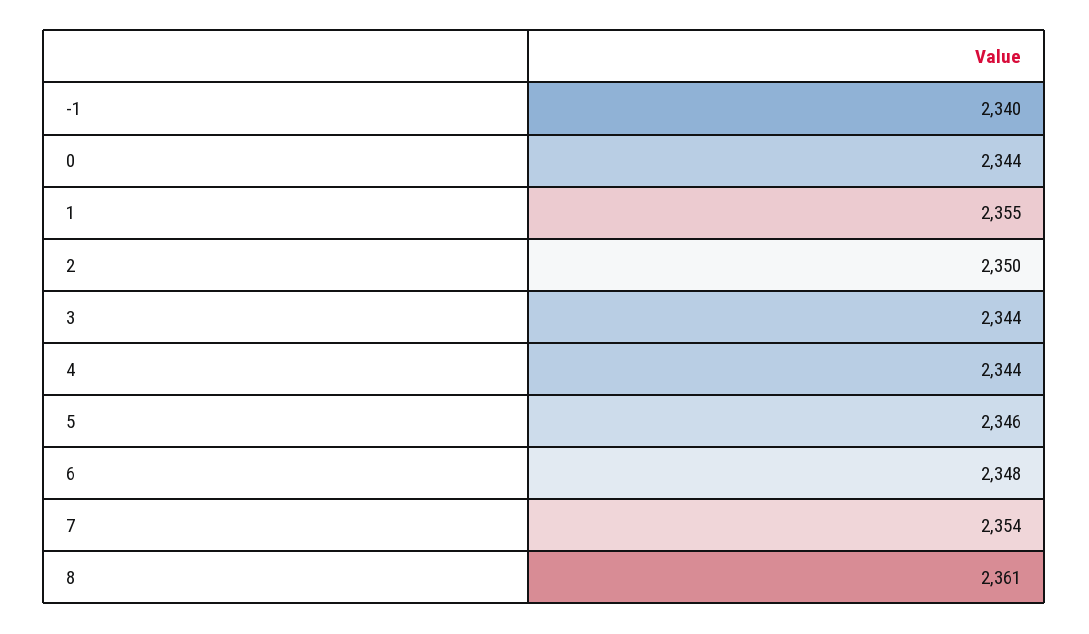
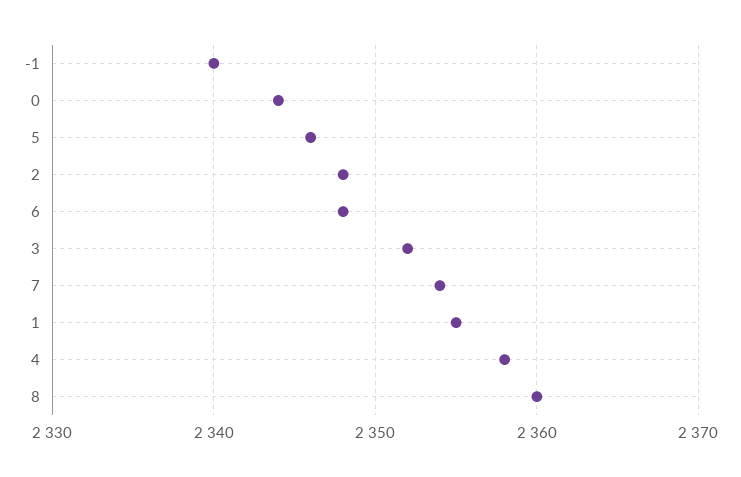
  {
    "-1": 2340,
    "0": 2344,
    "1": 2355,
-   "2": 2350,
+   "2": 2348,
-   "3": 2344,
+   "3": 2352,
-   "4": 2344,
+   "4": 2358,
    "5": 2346,
    "6": 2348,
    "7": 2354,
-   "8": 2361
+   "8": 2360
  }

